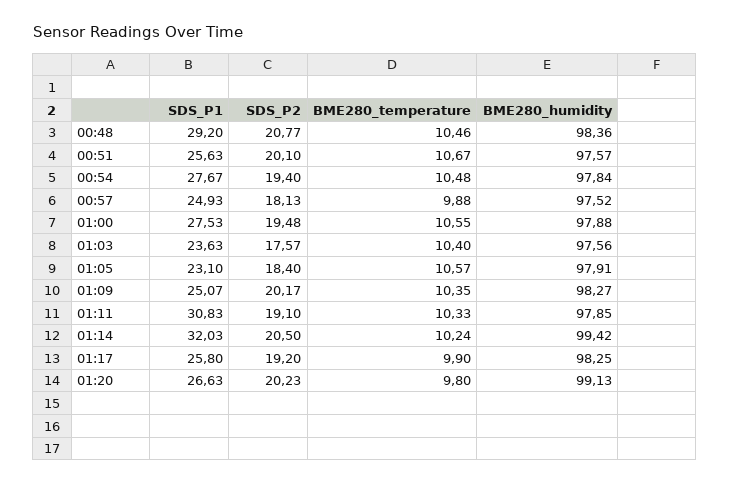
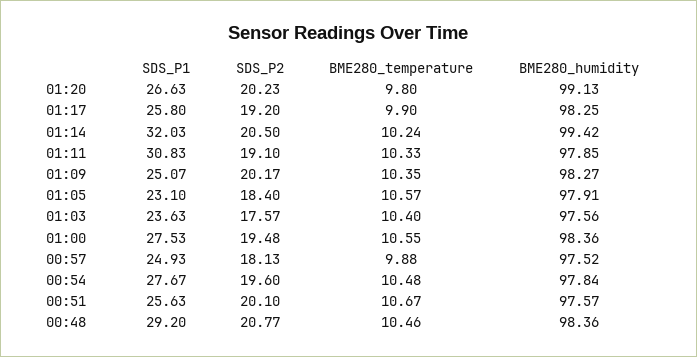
  {
    "SDS_P1": {
      "00:48": 29.2,
      "00:51": 25.63,
      "00:54": 27.67,
      "00:57": 24.93,
      "01:00": 27.53,
      "01:03": 23.63,
      "01:05": 23.1,
      "01:09": 25.07,
      "01:11": 30.83,
      "01:14": 32.03,
      "01:17": 25.8,
      "01:20": 26.63
    },
    "SDS_P2": {
      "00:48": 20.77,
      "00:51": 20.1,
-     "00:54": 19.4,
+     "00:54": 19.6,
      "00:57": 18.13,
      "01:00": 19.48,
      "01:03": 17.57,
      "01:05": 18.4,
      "01:09": 20.17,
      "01:11": 19.1,
      "01:14": 20.5,
      "01:17": 19.2,
      "01:20": 20.23
    },
    "BME280_temperature": {
      "00:48": 10.46,
      "00:51": 10.67,
      "00:54": 10.48,
      "00:57": 9.88,
      "01:00": 10.55,
      "01:03": 10.4,
      "01:05": 10.57,
      "01:09": 10.35,
      "01:11": 10.33,
      "01:14": 10.24,
      "01:17": 9.9,
      "01:20": 9.8
    },
    "BME280_humidity": {
      "00:48": 98.36,
      "00:51": 97.57,
      "00:54": 97.84,
      "00:57": 97.52,
-     "01:00": 97.88,
+     "01:00": 98.36,
      "01:03": 97.56,
      "01:05": 97.91,
      "01:09": 98.27,
      "01:11": 97.85,
      "01:14": 99.42,
      "01:17": 98.25,
      "01:20": 99.13
    }
  }

